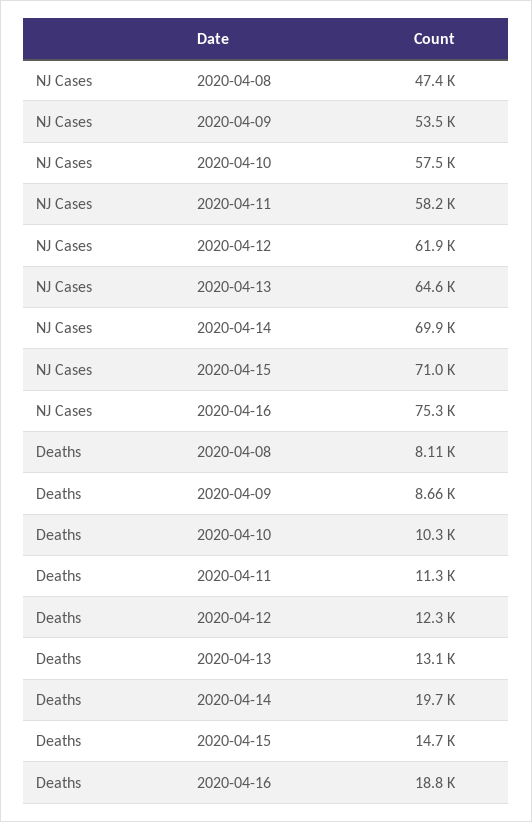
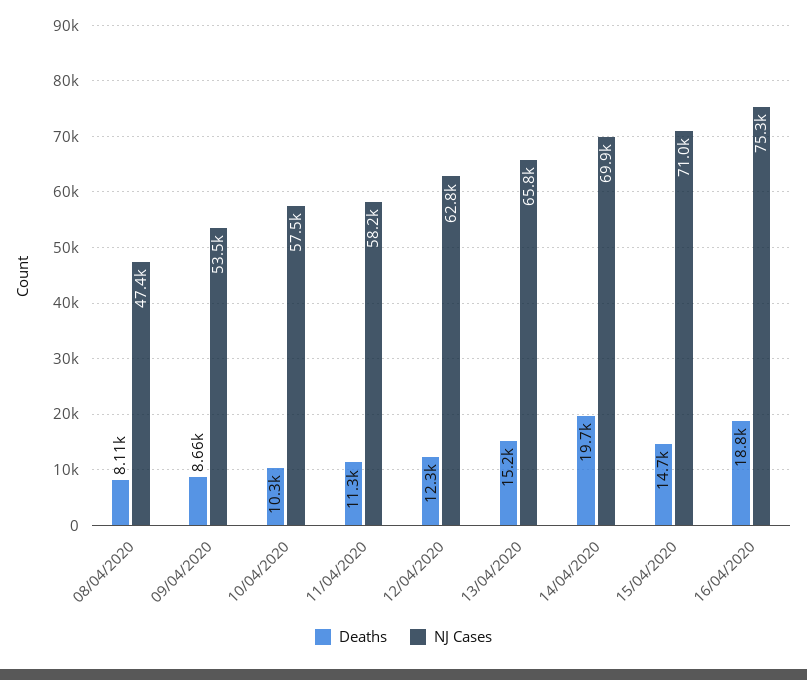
  {
    "NJ Cases": {
      "2020-04-08": 47400,
      "2020-04-09": 53500,
      "2020-04-10": 57500,
      "2020-04-11": 58200,
-     "2020-04-12": 61900,
+     "2020-04-12": 62800,
-     "2020-04-13": 64600,
+     "2020-04-13": 65800,
      "2020-04-14": 69900,
      "2020-04-15": 71000,
      "2020-04-16": 75300
    },
    "Deaths": {
      "2020-04-08": 8110,
      "2020-04-09": 8660,
      "2020-04-10": 10300,
      "2020-04-11": 11300,
      "2020-04-12": 12300,
-     "2020-04-13": 13100,
+     "2020-04-13": 15200,
      "2020-04-14": 19700,
      "2020-04-15": 14700,
      "2020-04-16": 18800
    }
  }

